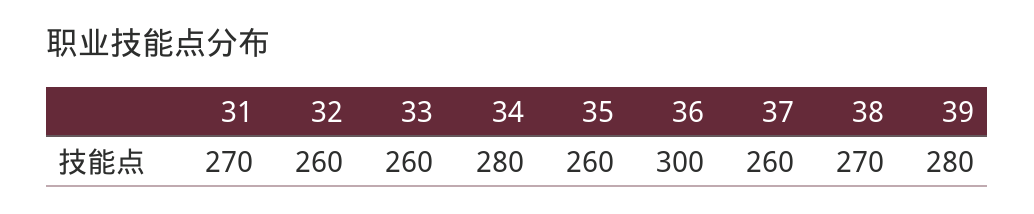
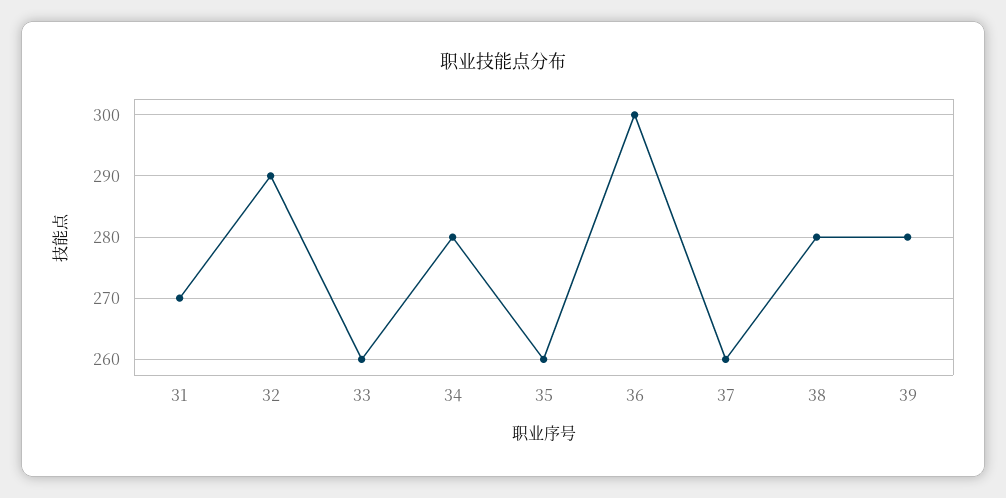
  {
    "31": 270,
-   "32": 260,
+   "32": 290,
    "33": 260,
    "34": 280,
    "35": 260,
    "36": 300,
    "37": 260,
-   "38": 270,
+   "38": 280,
    "39": 280
  }

